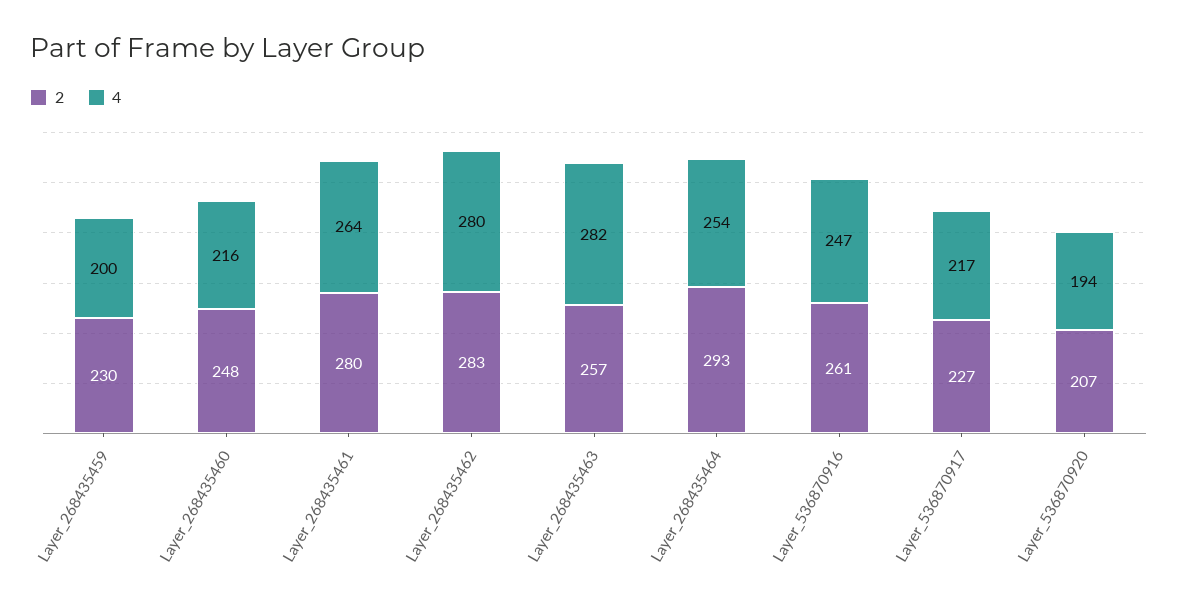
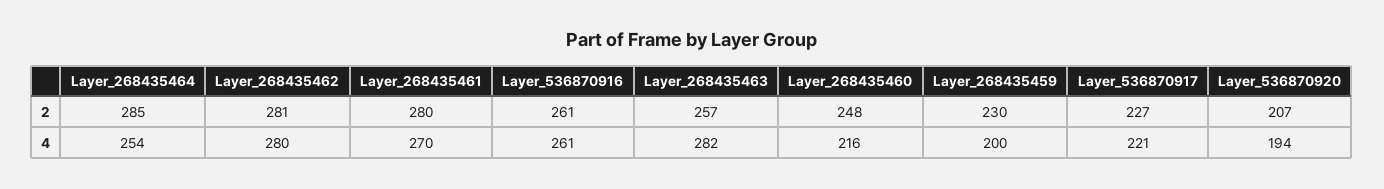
  {
    "2": {
      "Layer_268435459": 230,
      "Layer_268435460": 248,
      "Layer_268435461": 280,
-     "Layer_268435462": 283,
+     "Layer_268435462": 281,
      "Layer_268435463": 257,
-     "Layer_268435464": 293,
+     "Layer_268435464": 285,
      "Layer_536870916": 261,
      "Layer_536870917": 227,
      "Layer_536870920": 207
    },
    "4": {
      "Layer_268435459": 200,
      "Layer_268435460": 216,
-     "Layer_268435461": 264,
+     "Layer_268435461": 270,
      "Layer_268435462": 280,
      "Layer_268435463": 282,
      "Layer_268435464": 254,
-     "Layer_536870916": 247,
+     "Layer_536870916": 261,
-     "Layer_536870917": 217,
+     "Layer_536870917": 221,
      "Layer_536870920": 194
    }
  }

